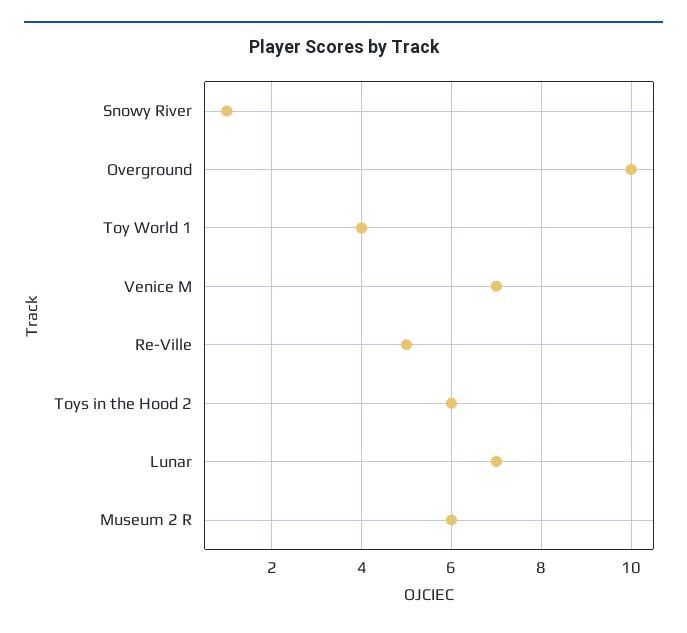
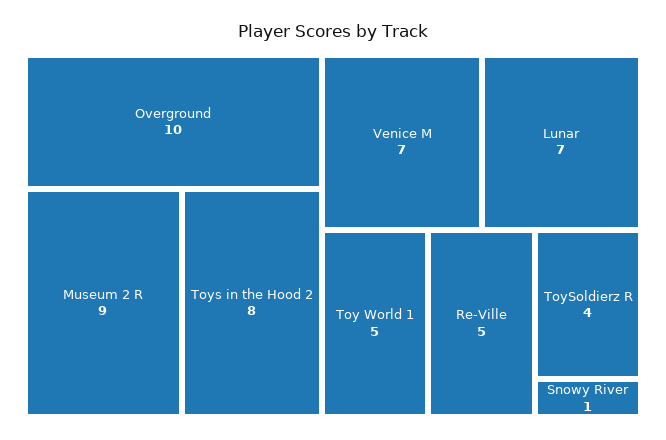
  {
    "Snowy River": 1,
    "Overground": 10,
-   "Toy World 1": 4,
+   "Toy World 1": 5,
    "Venice M": 7,
    "Re-Ville": 5,
-   "Toys in the Hood 2": 6,
+   "Toys in the Hood 2": 8,
    "Lunar": 7,
-   "Museum 2 R": 6
+   "Museum 2 R": 9,
+   "ToySoldierz R": 4
  }

